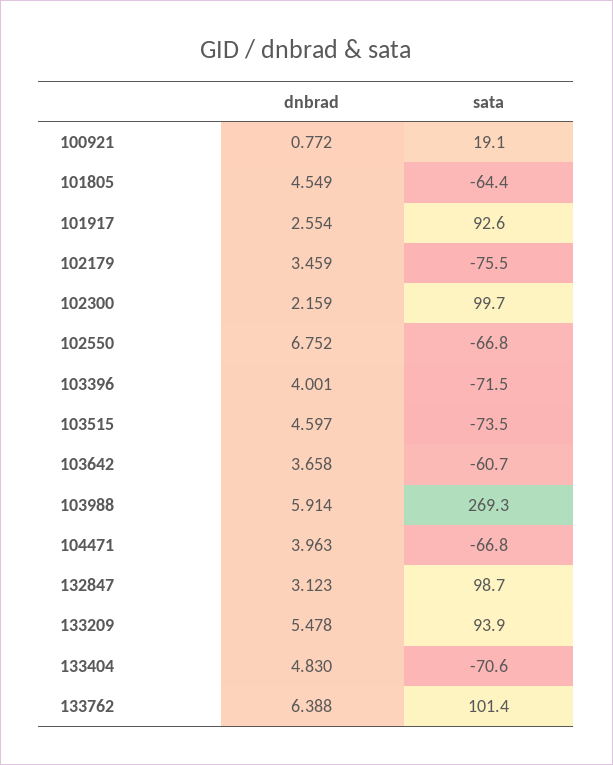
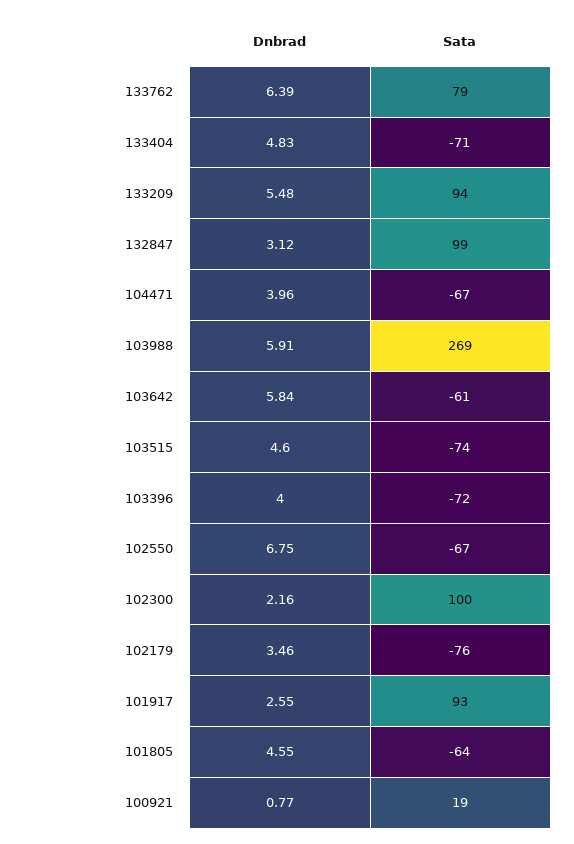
  {
    "dnbrad": {
      "100921": 0.772,
      "101805": 4.549,
      "101917": 2.554,
      "102179": 3.459,
      "102300": 2.159,
      "102550": 6.752,
      "103396": 4.001,
      "103515": 4.597,
-     "103642": 3.658,
+     "103642": 5.84,
      "103988": 5.914,
      "104471": 3.963,
      "132847": 3.123,
      "133209": 5.478,
      "133404": 4.83,
      "133762": 6.388
    },
    "sata": {
      "100921": 19.1,
      "101805": -64.4,
      "101917": 92.6,
      "102179": -75.5,
      "102300": 99.7,
      "102550": -66.8,
      "103396": -71.5,
      "103515": -73.5,
      "103642": -60.7,
      "103988": 269.3,
      "104471": -66.8,
      "132847": 98.7,
      "133209": 93.9,
      "133404": -70.6,
-     "133762": 101.4
+     "133762": 79
    }
  }

